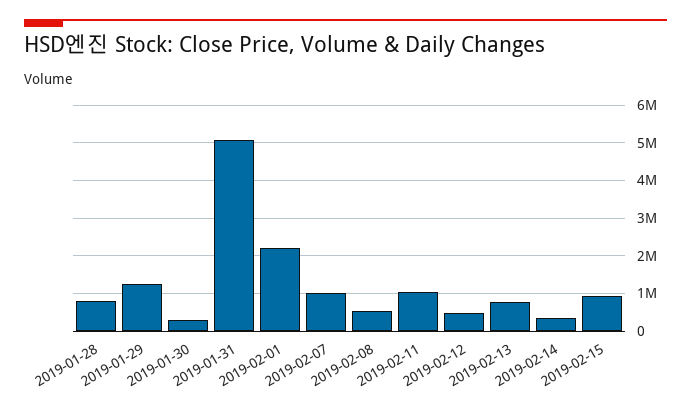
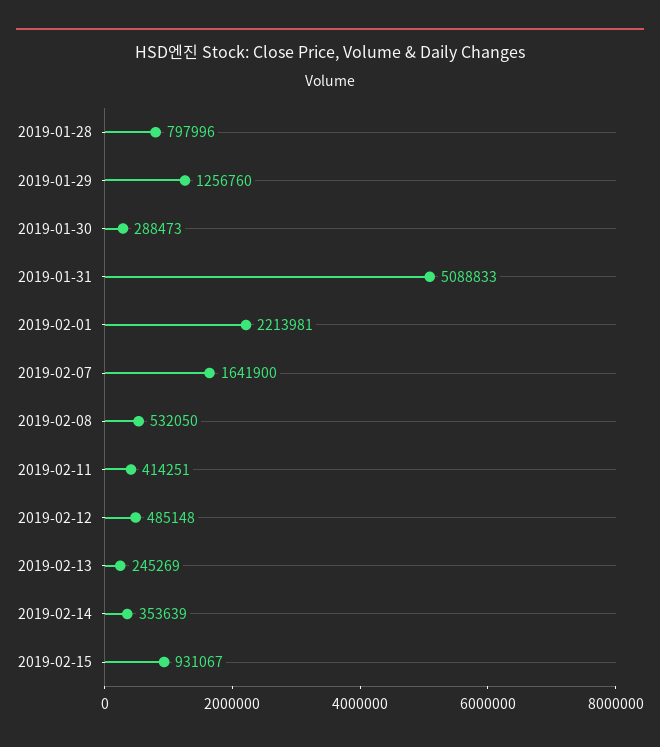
  {
    "2019-01-28": 797996,
    "2019-01-29": 1256760,
    "2019-01-30": 288473,
    "2019-01-31": 5088833,
    "2019-02-01": 2213981,
-   "2019-02-07": 1000000,
+   "2019-02-07": 1641900,
    "2019-02-08": 532050,
-   "2019-02-11": 1000000,
+   "2019-02-11": 414251,
    "2019-02-12": 485148,
-   "2019-02-13": 800000,
+   "2019-02-13": 245269,
    "2019-02-14": 353639,
    "2019-02-15": 931067
  }

